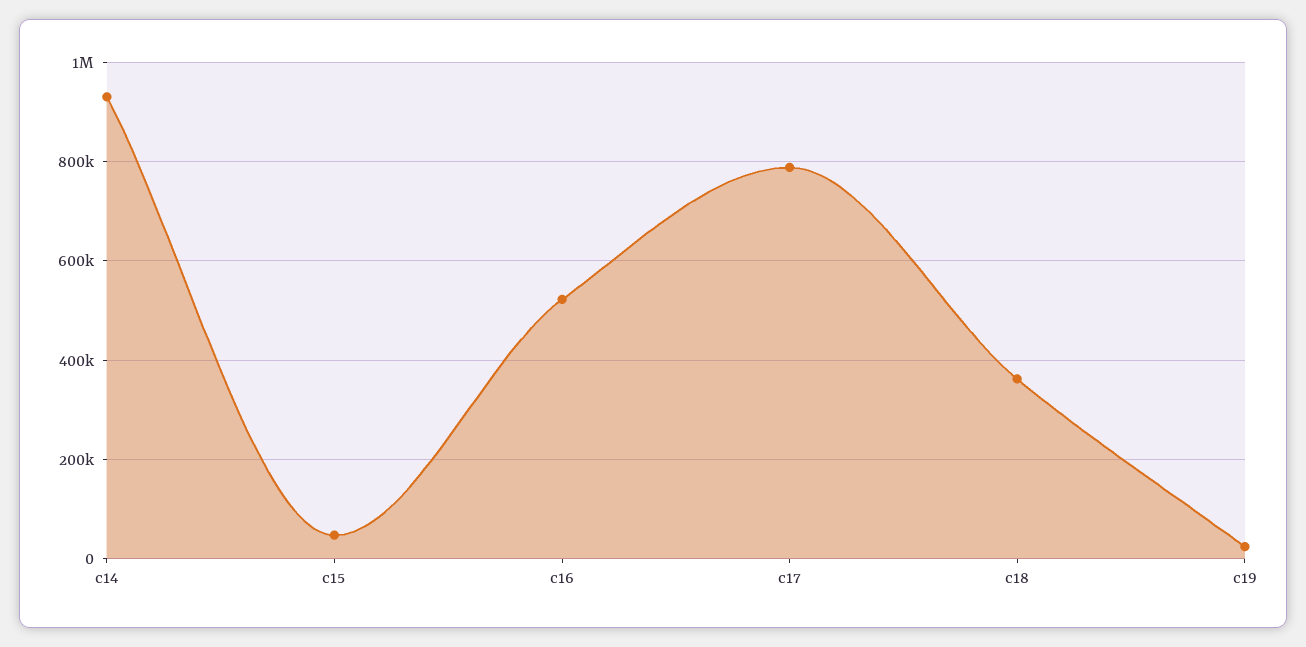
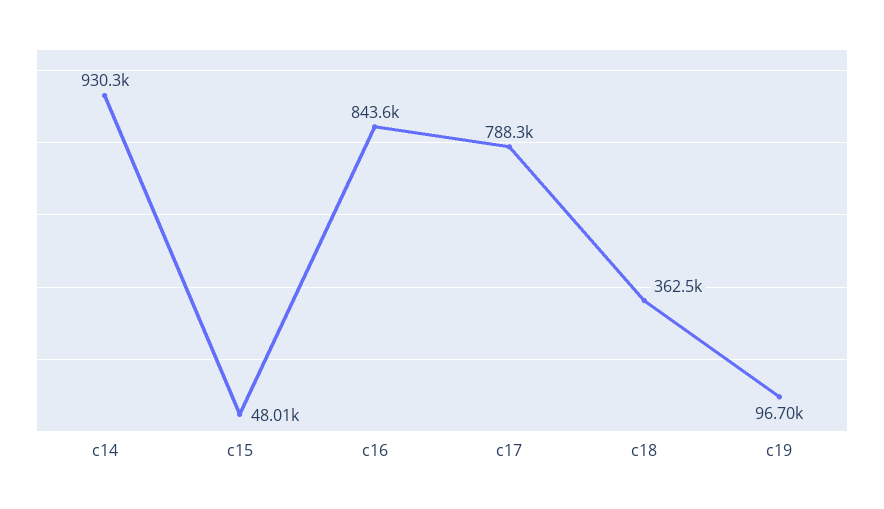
  {
    "c14": 930300,
    "c15": 48010,
-   "c16": 520000,
+   "c16": 843600,
    "c17": 788300,
    "c18": 362500,
-   "c19": 20000
+   "c19": 96700
  }

